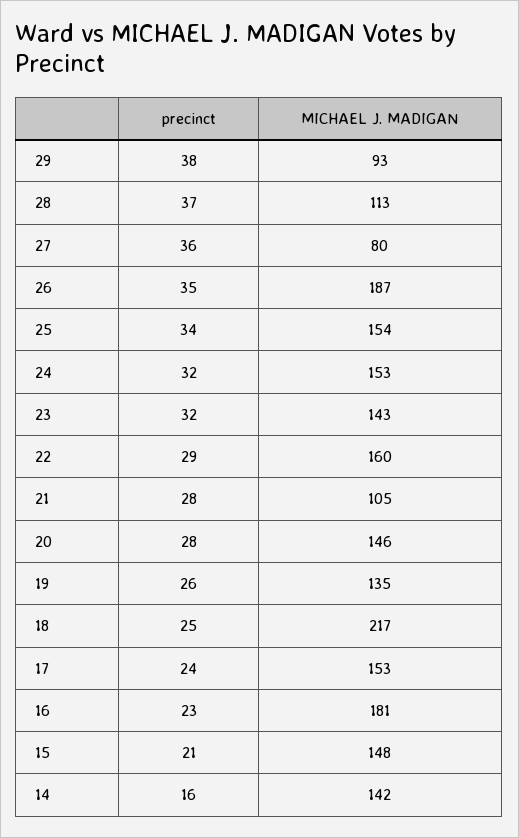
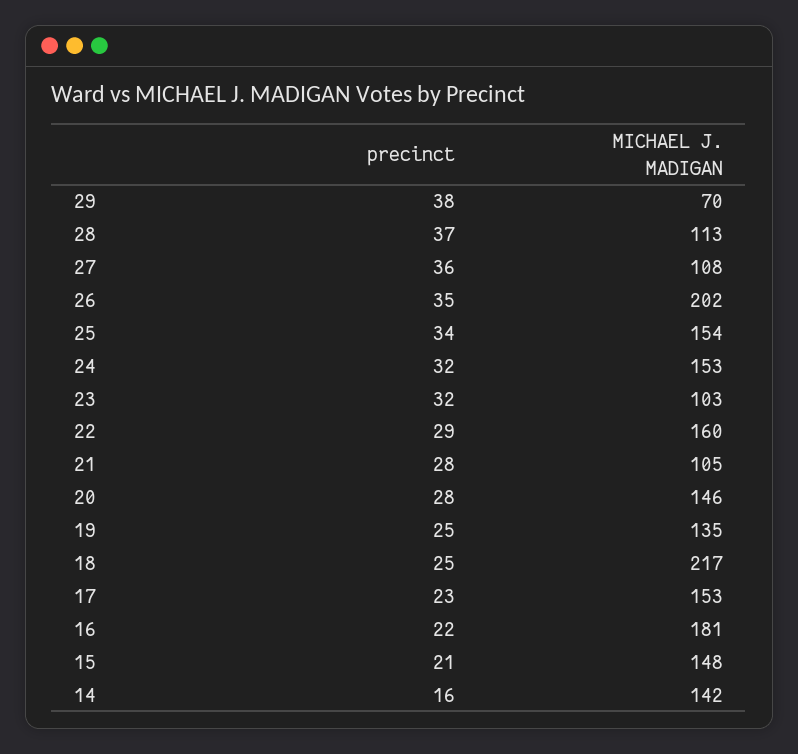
  {
    "precinct": {
      "29": 38,
      "28": 37,
      "27": 36,
      "26": 35,
      "25": 34,
      "24": 32,
      "23": 32,
      "22": 29,
      "21": 28,
      "20": 28,
-     "19": 26,
+     "19": 25,
      "18": 25,
-     "17": 24,
+     "17": 23,
-     "16": 23,
+     "16": 22,
      "15": 21,
      "14": 16
    },
    "MICHAEL J. MADIGAN": {
-     "29": 93,
+     "29": 70,
      "28": 113,
-     "27": 80,
+     "27": 108,
-     "26": 187,
+     "26": 202,
      "25": 154,
      "24": 153,
-     "23": 143,
+     "23": 103,
      "22": 160,
      "21": 105,
      "20": 146,
      "19": 135,
      "18": 217,
      "17": 153,
      "16": 181,
      "15": 148,
      "14": 142
    }
  }

